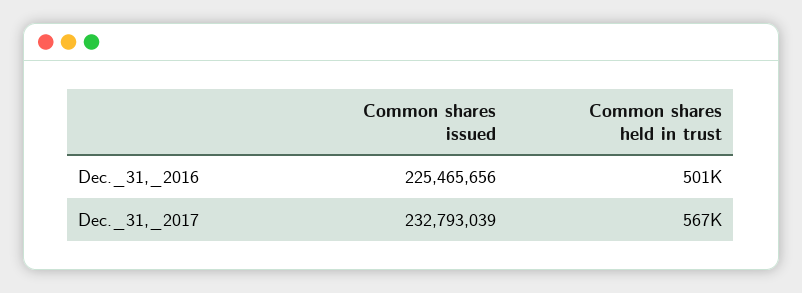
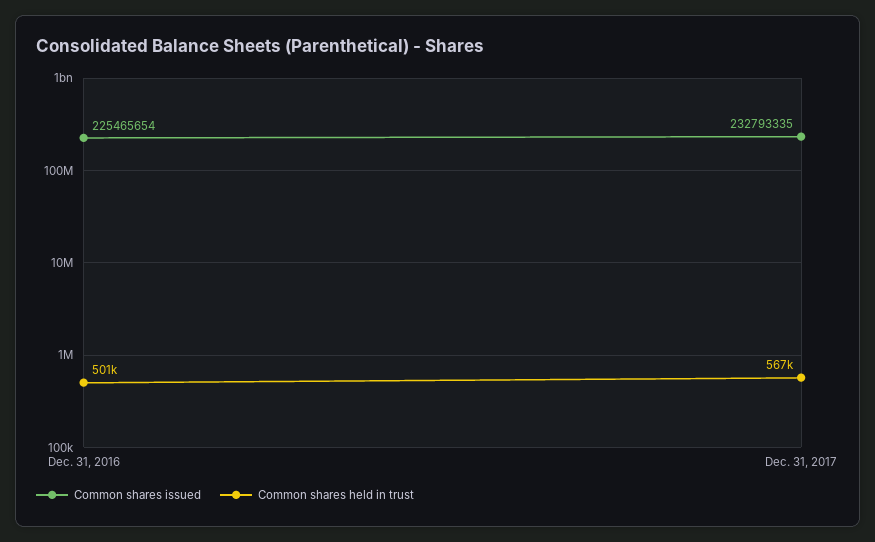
  {
    "Common shares issued": {
-     "Dec._31,_2016": 225465656,
+     "Dec._31,_2016": 225465654,
-     "Dec._31,_2017": 232793039
+     "Dec._31,_2017": 232793335
    },
    "Common shares held in trust": {
      "Dec._31,_2016": 501000,
      "Dec._31,_2017": 567000
    }
  }

